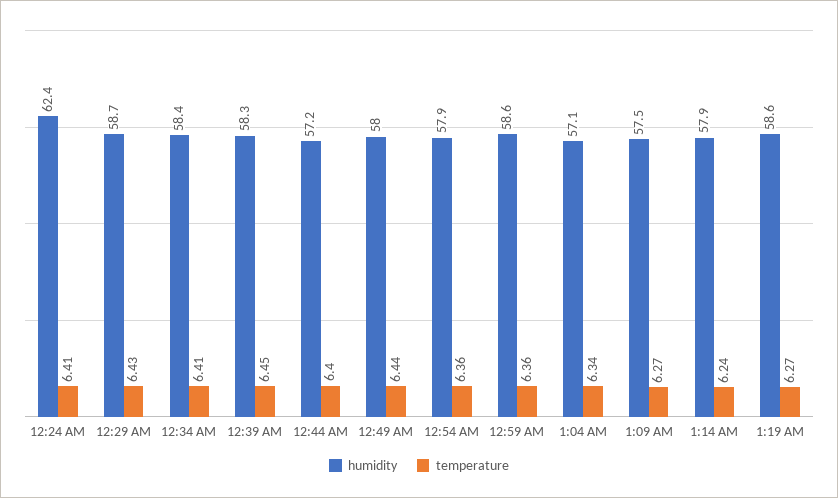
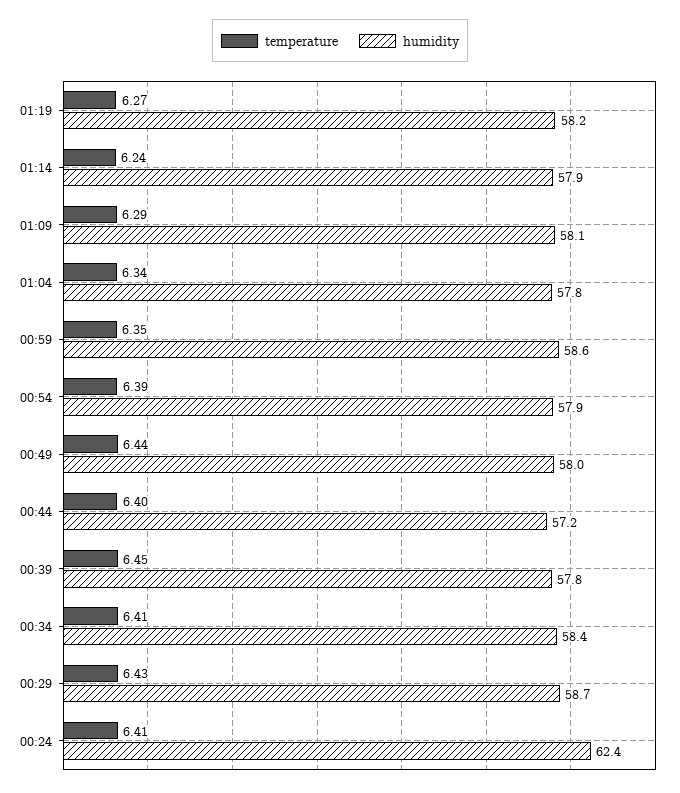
  {
    "humidity": {
      "12:24 AM": 62.4,
      "12:29 AM": 58.7,
      "12:34 AM": 58.4,
-     "12:39 AM": 58.3,
+     "12:39 AM": 57.8,
      "12:44 AM": 57.2,
      "12:49 AM": 58,
      "12:54 AM": 57.9,
      "12:59 AM": 58.6,
-     "1:04 AM": 57.1,
+     "1:04 AM": 57.8,
-     "1:09 AM": 57.5,
+     "1:09 AM": 58.1,
      "1:14 AM": 57.9,
-     "1:19 AM": 58.6
+     "1:19 AM": 58.2
    },
    "temperature": {
      "12:24 AM": 6.41,
      "12:29 AM": 6.43,
      "12:34 AM": 6.41,
      "12:39 AM": 6.45,
      "12:44 AM": 6.4,
      "12:49 AM": 6.44,
-     "12:54 AM": 6.36,
+     "12:54 AM": 6.39,
-     "12:59 AM": 6.36,
+     "12:59 AM": 6.35,
      "1:04 AM": 6.34,
-     "1:09 AM": 6.27,
+     "1:09 AM": 6.29,
      "1:14 AM": 6.24,
      "1:19 AM": 6.27
    }
  }

